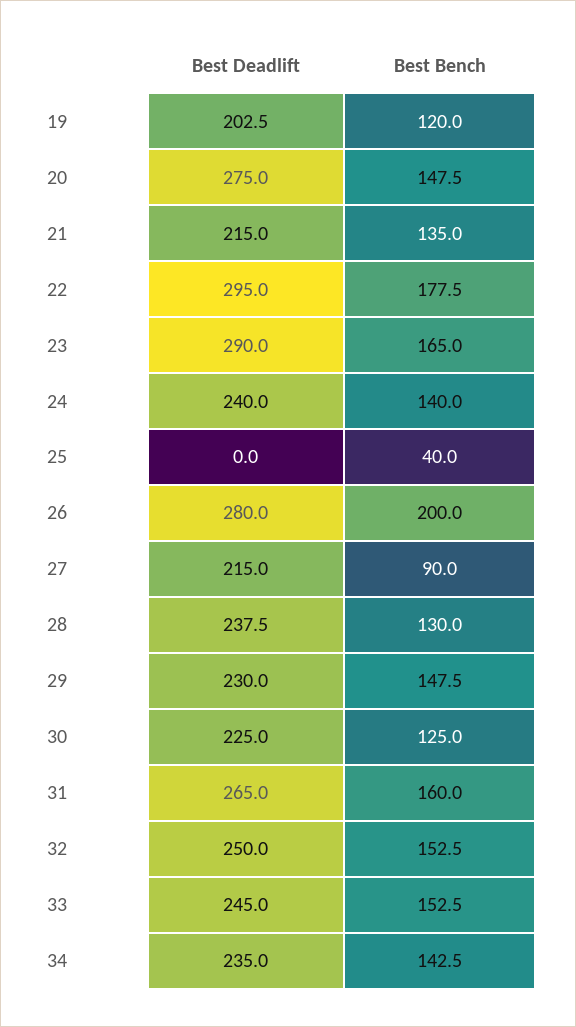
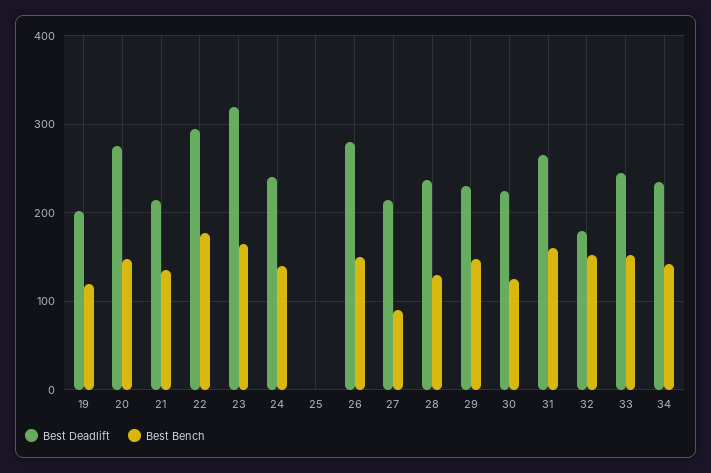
  {
    "Best Deadlift": {
      "19": 202.5,
      "20": 275,
      "21": 215,
      "22": 295,
-     "23": 290,
+     "23": 320,
      "24": 240,
      "25": 0,
      "26": 280,
      "27": 215,
      "28": 237.5,
      "29": 230,
      "30": 225,
      "31": 265,
-     "32": 250,
+     "32": 180,
      "33": 245,
      "34": 235
    },
    "Best Bench": {
      "19": 120,
      "20": 147.5,
      "21": 135,
      "22": 177.5,
      "23": 165,
      "24": 140,
-     "25": 40,
+     "25": 0,
-     "26": 200,
+     "26": 150,
      "27": 90,
      "28": 130,
      "29": 147.5,
      "30": 125,
      "31": 160,
      "32": 152.5,
      "33": 152.5,
      "34": 142.5
    }
  }

